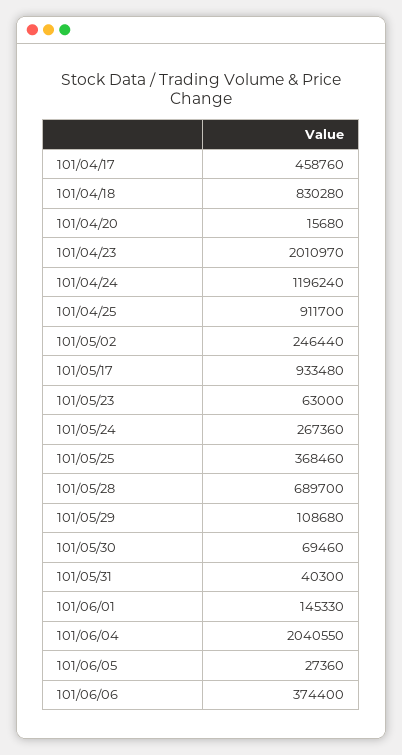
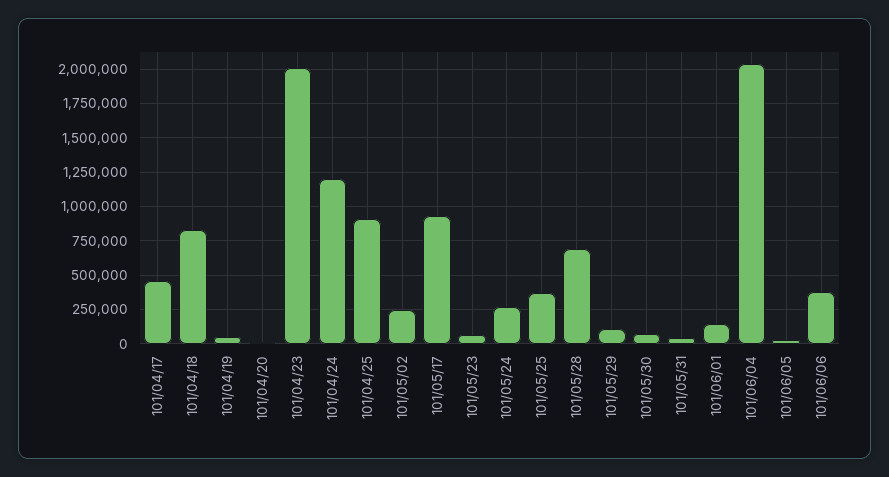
  {
    "101/04/17": 458760,
    "101/04/18": 830280,
    "101/04/20": 15680,
    "101/04/23": 2010970,
    "101/04/24": 1196240,
    "101/04/25": 911700,
    "101/05/02": 246440,
    "101/05/17": 933480,
    "101/05/23": 63000,
    "101/05/24": 267360,
    "101/05/25": 368460,
    "101/05/28": 689700,
    "101/05/29": 108680,
    "101/05/30": 69460,
    "101/05/31": 40300,
    "101/06/01": 145330,
    "101/06/04": 2040550,
    "101/06/05": 27360,
-   "101/06/06": 374400
+   "101/06/06": 374400,
+   "101/04/19": 50000
  }

